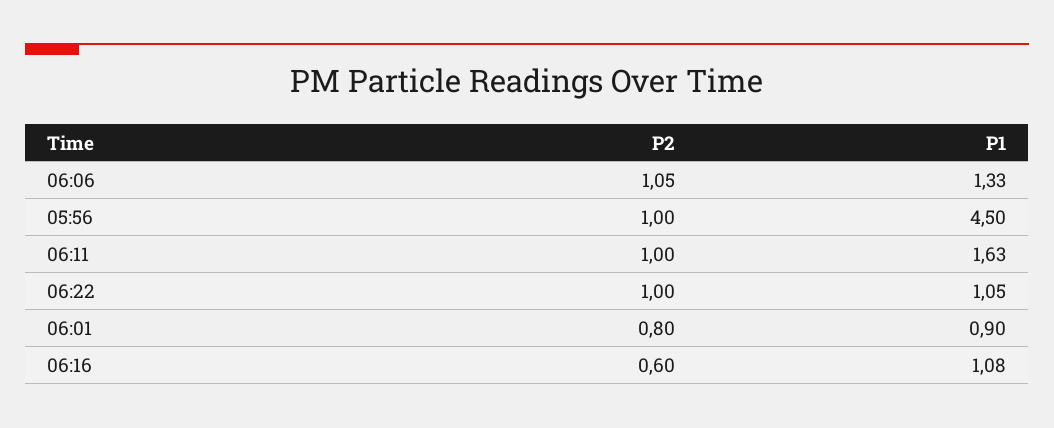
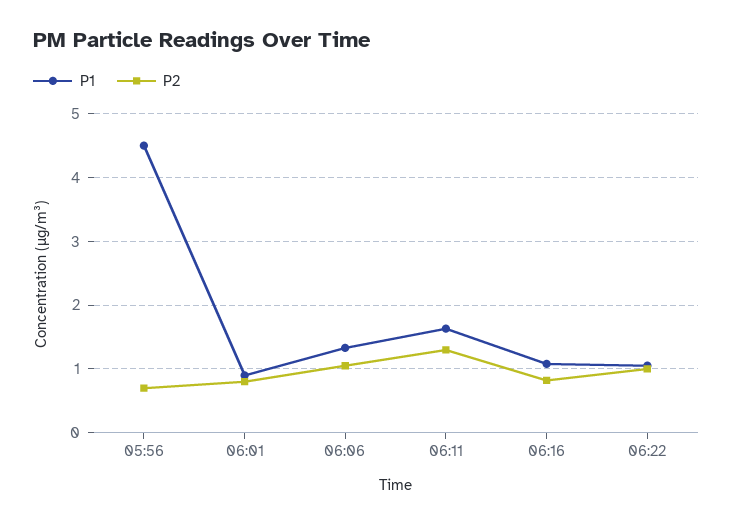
  {
    "P2": {
      "06:06": 1.05,
-     "05:56": 1,
+     "05:56": 0.7,
-     "06:11": 1,
+     "06:11": 1.3,
      "06:22": 1,
      "06:01": 0.8,
-     "06:16": 0.6
+     "06:16": 0.8
    },
    "P1": {
      "06:06": 1.33,
      "05:56": 4.5,
      "06:11": 1.63,
      "06:22": 1.05,
      "06:01": 0.9,
      "06:16": 1.08
    }
  }

